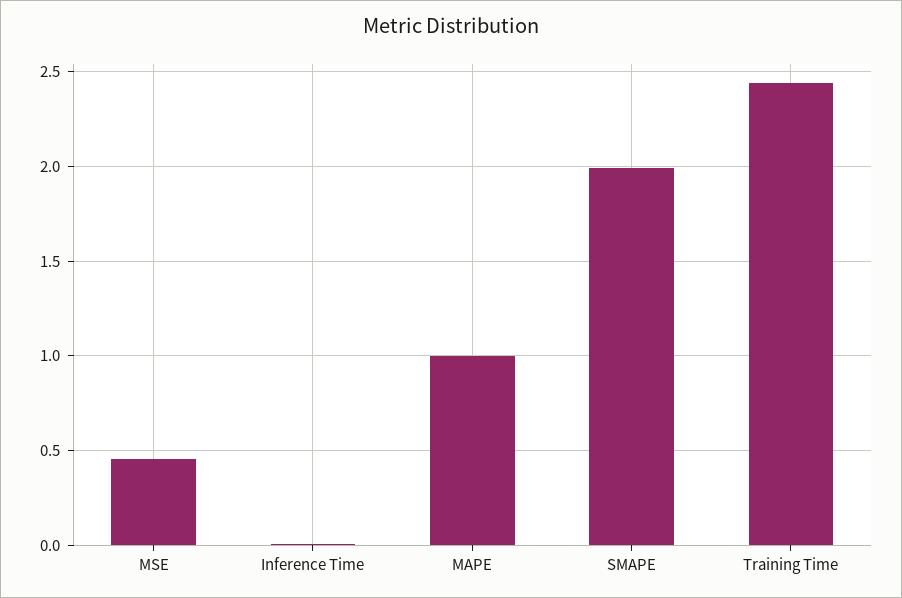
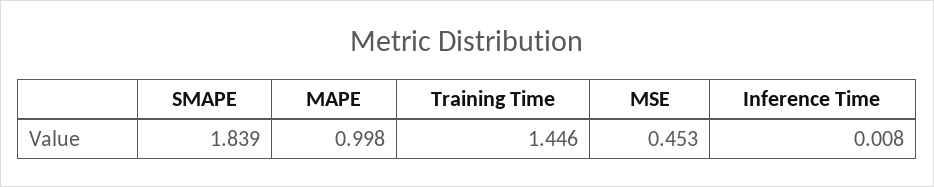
  {
    "MSE": 0.453,
    "Inference Time": 0.008,
    "MAPE": 0.998,
-   "SMAPE": 2,
+   "SMAPE": 1.839,
-   "Training Time": 2.45
+   "Training Time": 1.446
  }

